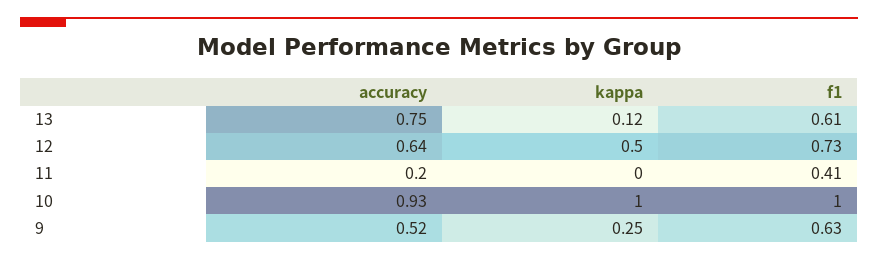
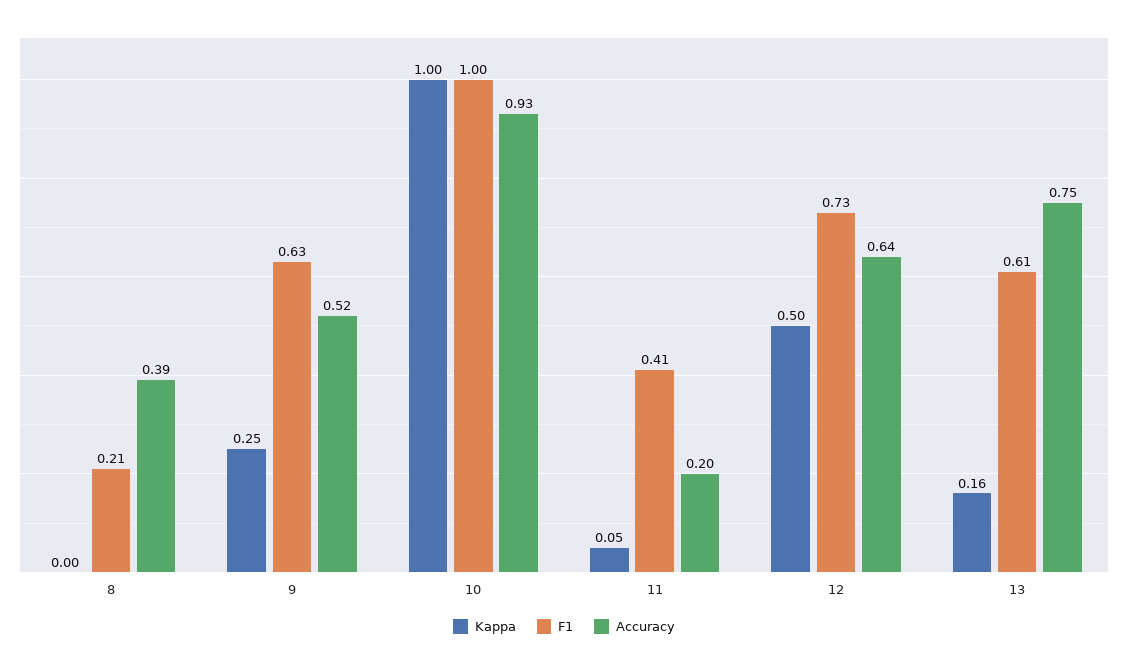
  {
    "accuracy": {
      "13": 0.75,
      "12": 0.64,
      "11": 0.2,
      "10": 0.93,
-     "9": 0.52
+     "9": 0.52,
+     "8": 0.39
    },
    "kappa": {
-     "13": 0.12,
+     "13": 0.16,
      "12": 0.5,
-     "11": 0,
+     "11": 0.05,
      "10": 1,
-     "9": 0.25
+     "9": 0.25,
+     "8": 0
    },
    "f1": {
      "13": 0.61,
      "12": 0.73,
      "11": 0.41,
      "10": 1,
-     "9": 0.63
+     "9": 0.63,
+     "8": 0.21
    }
  }

